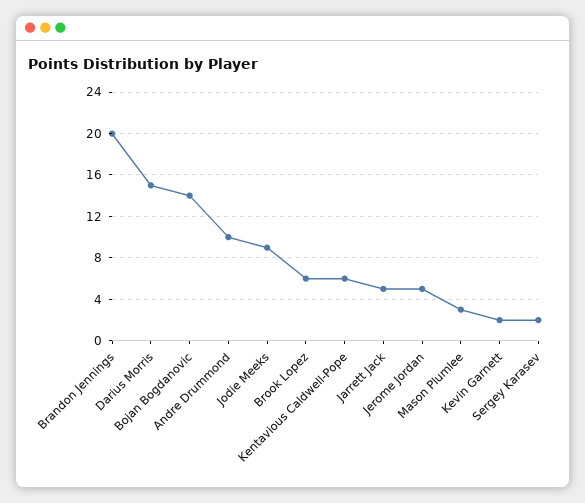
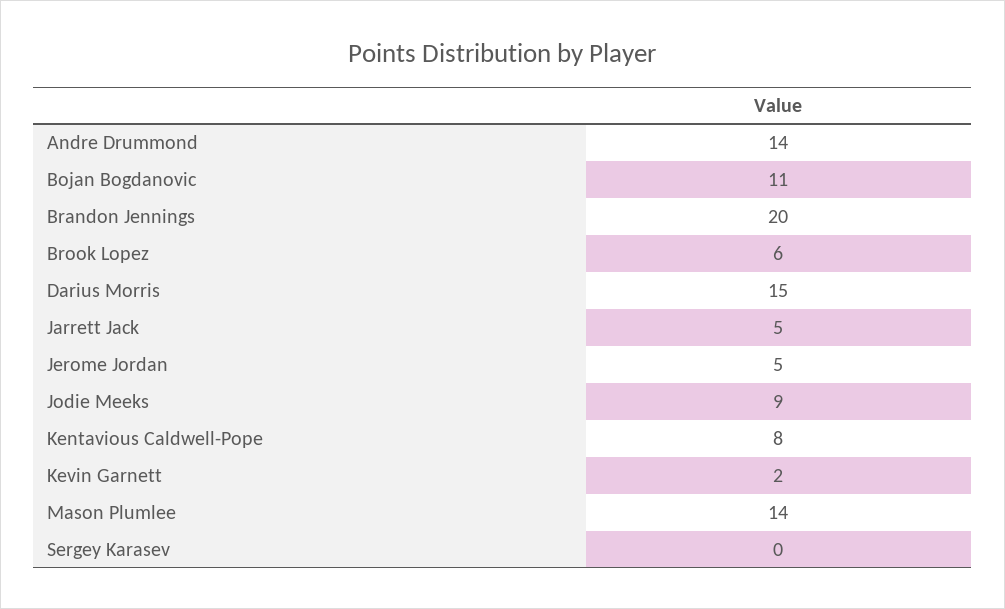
  {
    "Brandon Jennings": 20,
    "Darius Morris": 15,
-   "Bojan Bogdanovic": 14,
+   "Bojan Bogdanovic": 11,
-   "Andre Drummond": 10,
+   "Andre Drummond": 14,
    "Jodie Meeks": 9,
    "Brook Lopez": 6,
-   "Kentavious Caldwell-Pope": 6,
+   "Kentavious Caldwell-Pope": 8,
    "Jarrett Jack": 5,
    "Jerome Jordan": 5,
-   "Mason Plumlee": 3,
+   "Mason Plumlee": 14,
    "Kevin Garnett": 2,
-   "Sergey Karasev": 2
+   "Sergey Karasev": 0
  }

